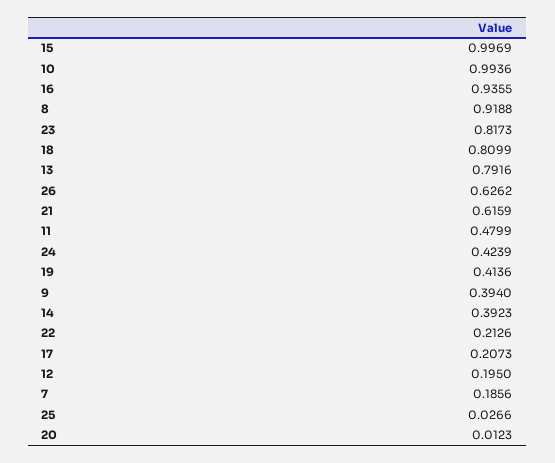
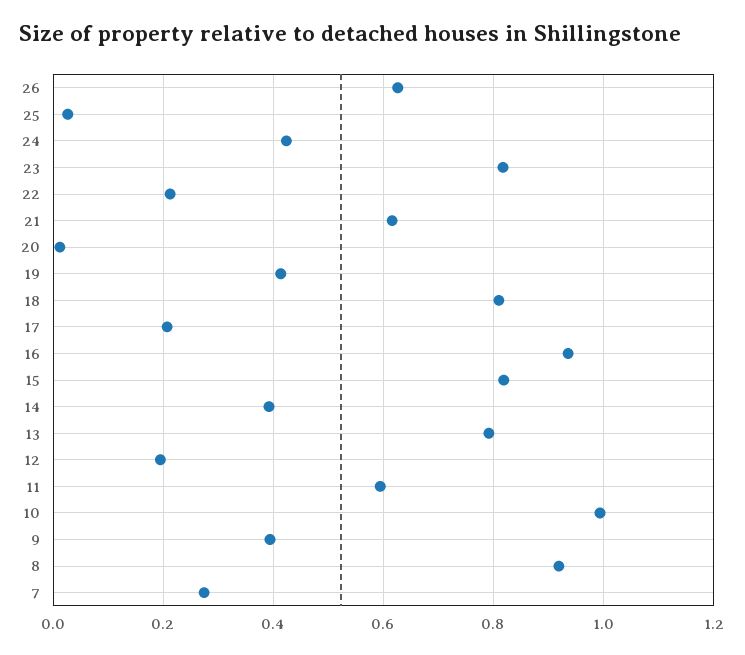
  {
-   "15": 0.9969,
+   "15": 0.82,
    "10": 0.9936,
    "16": 0.9355,
    "8": 0.9188,
    "23": 0.8173,
    "18": 0.8099,
    "13": 0.7916,
    "26": 0.6262,
    "21": 0.6159,
-   "11": 0.4799,
+   "11": 0.6,
    "24": 0.4239,
    "19": 0.4136,
    "9": 0.394,
    "14": 0.3923,
    "22": 0.2126,
    "17": 0.2073,
    "12": 0.195,
-   "7": 0.1856,
+   "7": 0.28,
    "25": 0.0266,
    "20": 0.0123
  }

